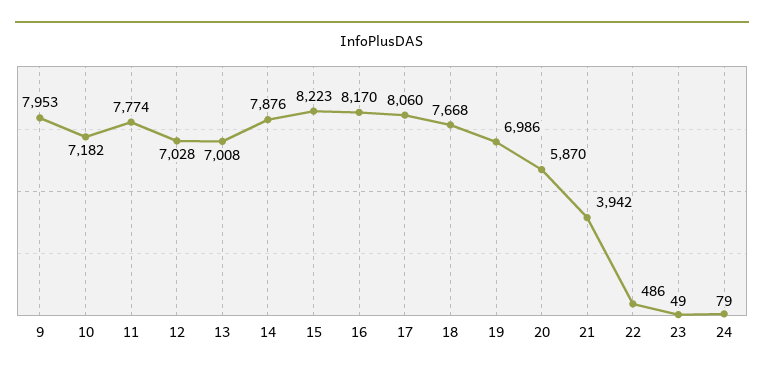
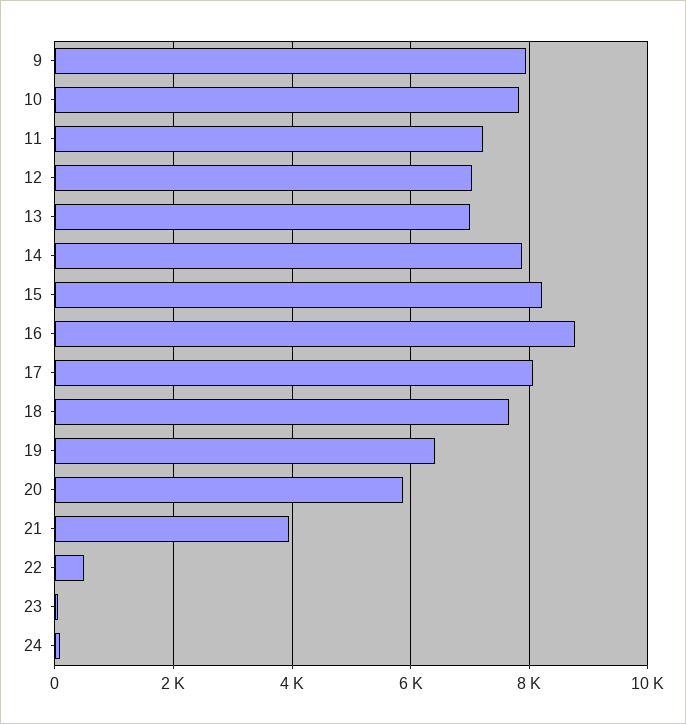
  {
    "9": 7953,
-   "10": 7182,
+   "10": 7800,
-   "11": 7774,
+   "11": 7200,
    "12": 7028,
    "13": 7008,
    "14": 7876,
    "15": 8223,
-   "16": 8170,
+   "16": 8800,
    "17": 8060,
    "18": 7668,
-   "19": 6986,
+   "19": 6400,
    "20": 5870,
    "21": 3942,
    "22": 486,
    "23": 49,
    "24": 79
  }

